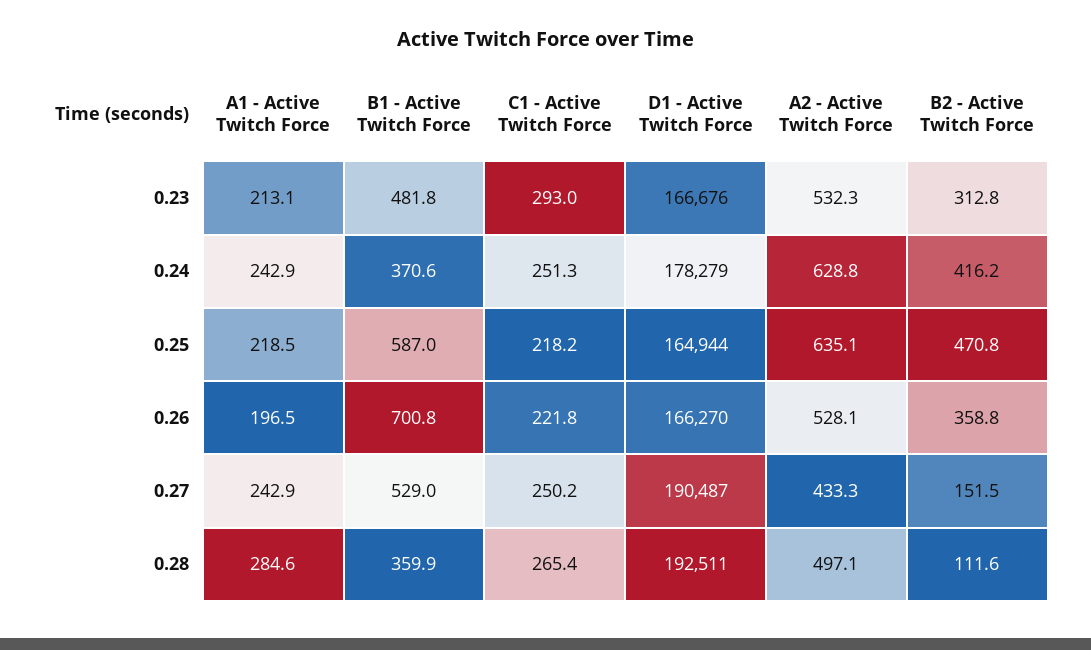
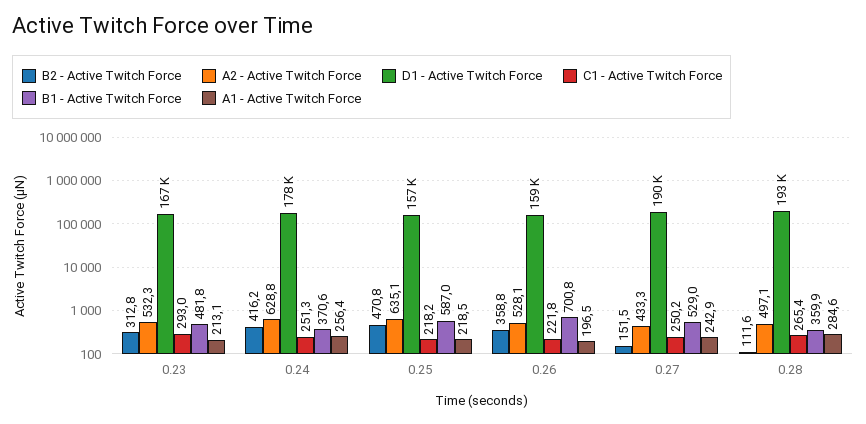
  {
    "A1 - Active Twitch Force": {
      "0.23": 213.1,
-     "0.24": 242.9,
+     "0.24": 256.4,
      "0.25": 218.5,
      "0.26": 196.5,
      "0.27": 242.9,
      "0.28": 284.6
    },
    "B1 - Active Twitch Force": {
      "0.23": 481.8,
      "0.24": 370.6,
      "0.25": 587,
      "0.26": 700.8,
      "0.27": 529,
      "0.28": 359.9
    },
    "C1 - Active Twitch Force": {
      "0.23": 293,
      "0.24": 251.3,
      "0.25": 218.2,
      "0.26": 221.8,
      "0.27": 250.2,
      "0.28": 265.4
    },
    "D1 - Active Twitch Force": {
      "0.23": 166676,
      "0.24": 178279,
-     "0.25": 164944,
+     "0.25": 157000,
-     "0.26": 166270,
+     "0.26": 159000,
      "0.27": 190487,
      "0.28": 192511
    },
    "A2 - Active Twitch Force": {
      "0.23": 532.3,
      "0.24": 628.8,
      "0.25": 635.1,
      "0.26": 528.1,
      "0.27": 433.3,
      "0.28": 497.1
    },
    "B2 - Active Twitch Force": {
      "0.23": 312.8,
      "0.24": 416.2,
      "0.25": 470.8,
      "0.26": 358.8,
      "0.27": 151.5,
      "0.28": 111.6
    }
  }

